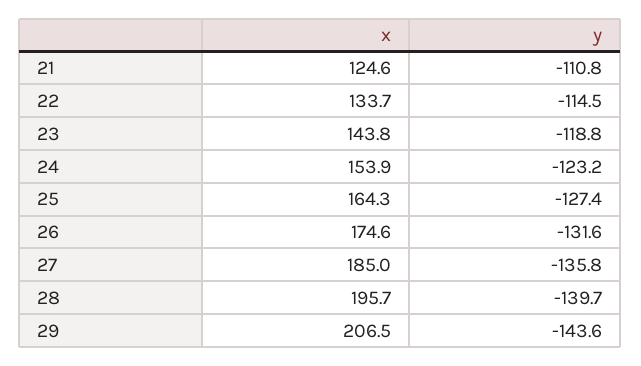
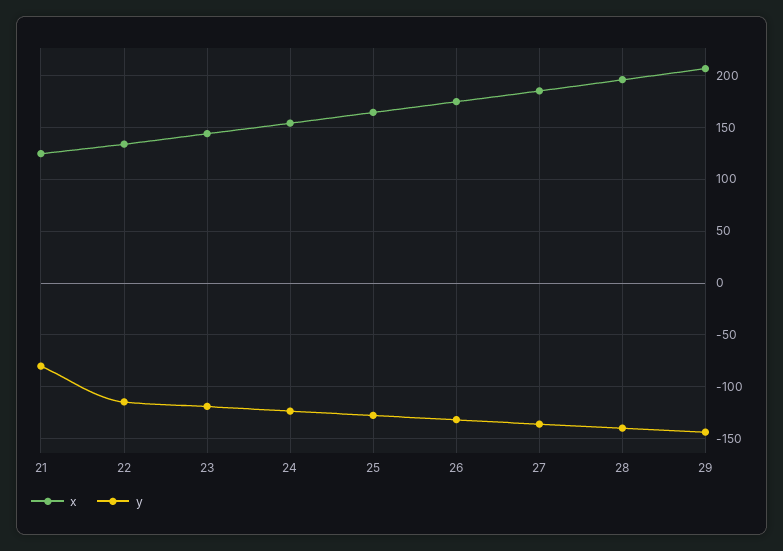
  {
    "x": {
      "21": 124.6,
      "22": 133.7,
      "23": 143.8,
      "24": 153.9,
      "25": 164.3,
      "26": 174.6,
      "27": 185,
      "28": 195.7,
      "29": 206.5
    },
    "y": {
-     "21": -110.8,
+     "21": -80,
      "22": -114.5,
      "23": -118.8,
      "24": -123.2,
      "25": -127.4,
      "26": -131.6,
      "27": -135.8,
      "28": -139.7,
      "29": -143.6
    }
  }

